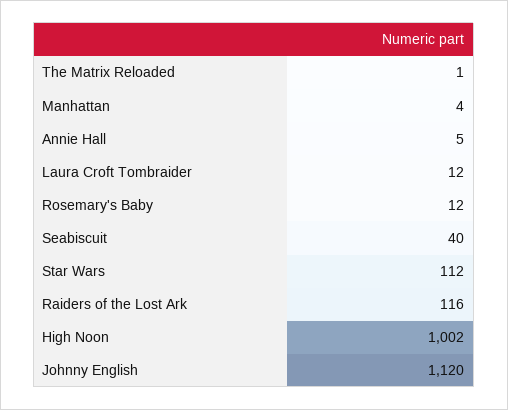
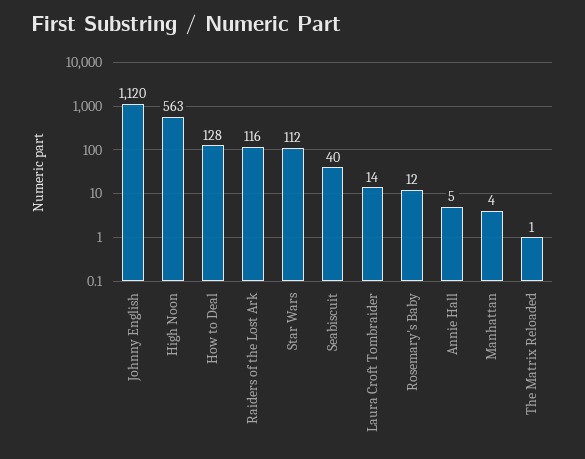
  {
    "The Matrix Reloaded": 1,
    "Manhattan": 4,
    "Annie Hall": 5,
-   "Laura Croft Tombraider": 12,
+   "Laura Croft Tombraider": 14,
    "Rosemary's Baby": 12,
    "Seabiscuit": 40,
    "Star Wars": 112,
    "Raiders of the Lost Ark": 116,
-   "High Noon": 1002,
+   "High Noon": 563,
-   "Johnny English": 1120
+   "Johnny English": 1120,
+   "How to Deal": 128
  }

